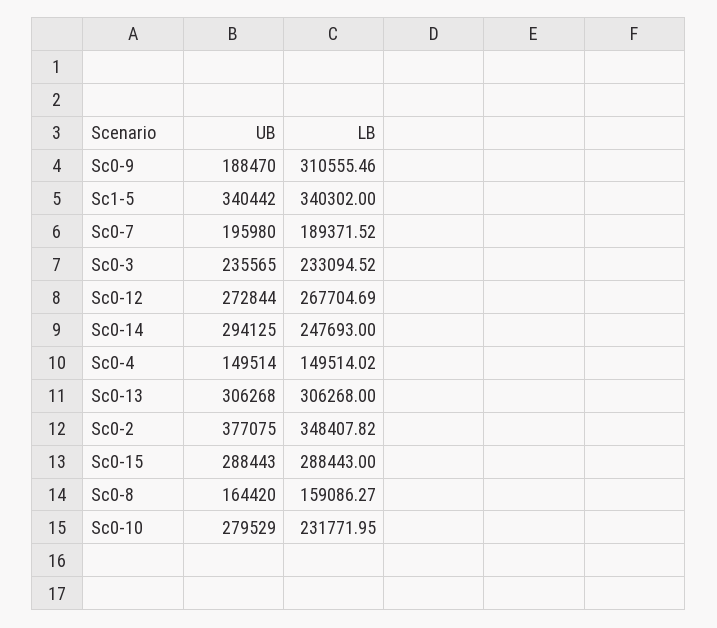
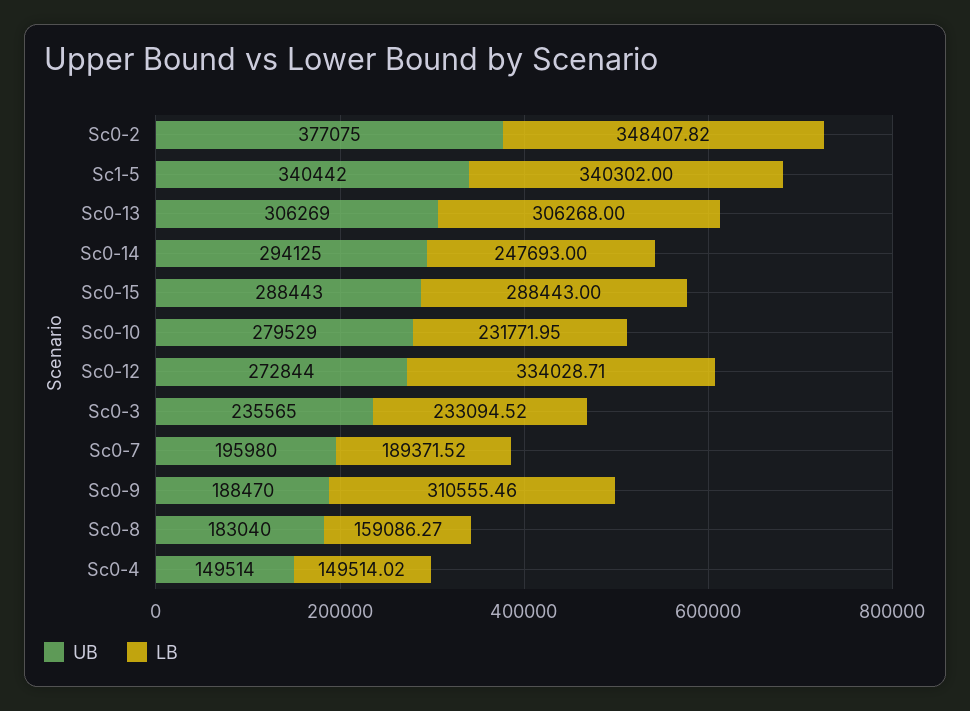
  {
    "UB": {
      "Sc0-9": 188470,
      "Sc1-5": 340442,
      "Sc0-7": 195980,
      "Sc0-3": 235565,
      "Sc0-12": 272844,
      "Sc0-14": 294125,
      "Sc0-4": 149514,
-     "Sc0-13": 306268,
+     "Sc0-13": 306269,
      "Sc0-2": 377075,
      "Sc0-15": 288443,
-     "Sc0-8": 164420,
+     "Sc0-8": 183040,
      "Sc0-10": 279529
    },
    "LB": {
      "Sc0-9": 310555.46,
      "Sc1-5": 340302,
      "Sc0-7": 189371.52,
      "Sc0-3": 233094.52,
-     "Sc0-12": 267704.69,
+     "Sc0-12": 334028.71,
      "Sc0-14": 247693,
      "Sc0-4": 149514.02,
      "Sc0-13": 306268,
      "Sc0-2": 348407.82,
      "Sc0-15": 288443,
      "Sc0-8": 159086.27,
      "Sc0-10": 231771.95
    }
  }

